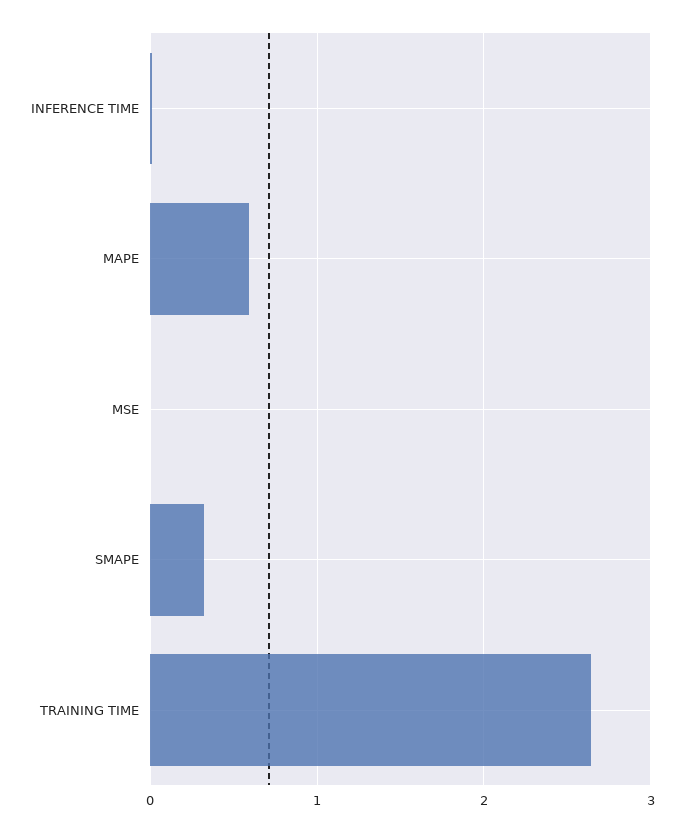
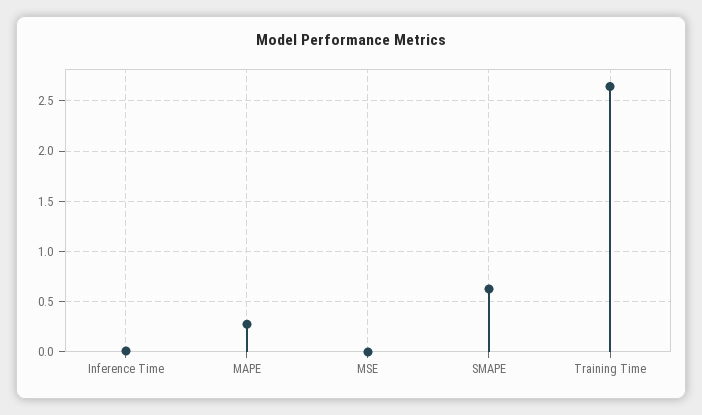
  {
    "INFERENCE TIME": 0,
-   "MAPE": 0.6,
+   "MAPE": 0.3,
    "MSE": 0,
-   "SMAPE": 0.3,
+   "SMAPE": 0.6,
    "TRAINING TIME": 2.6
  }

